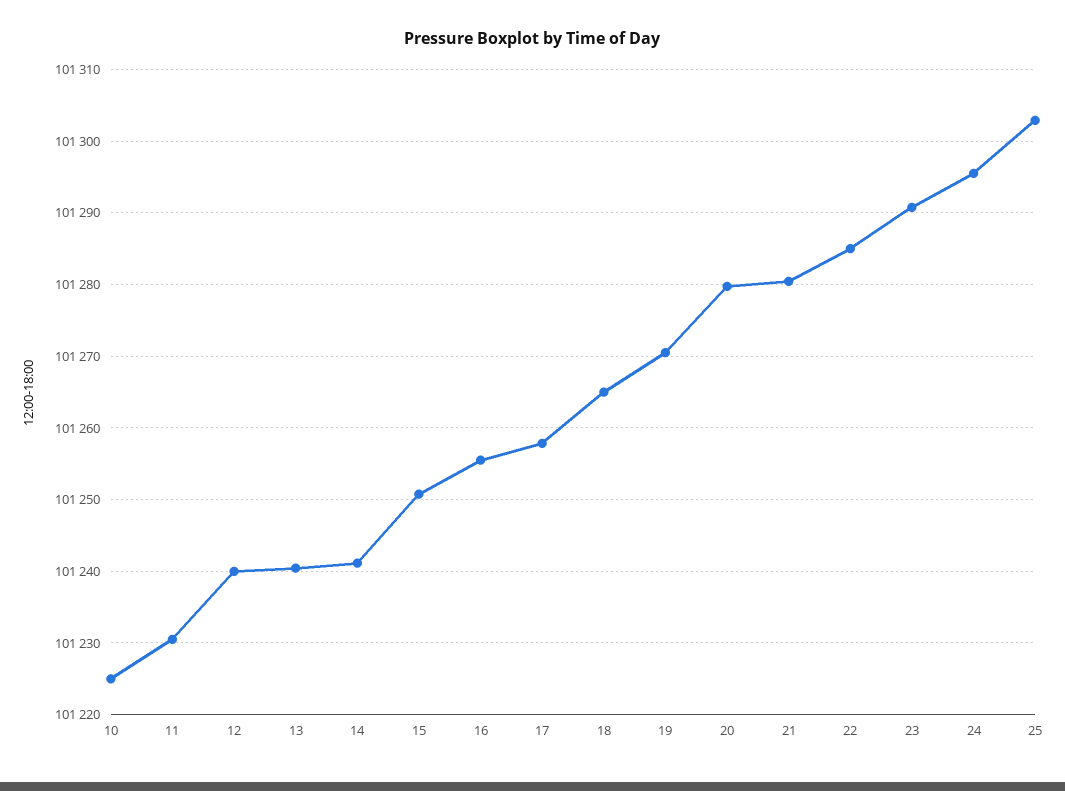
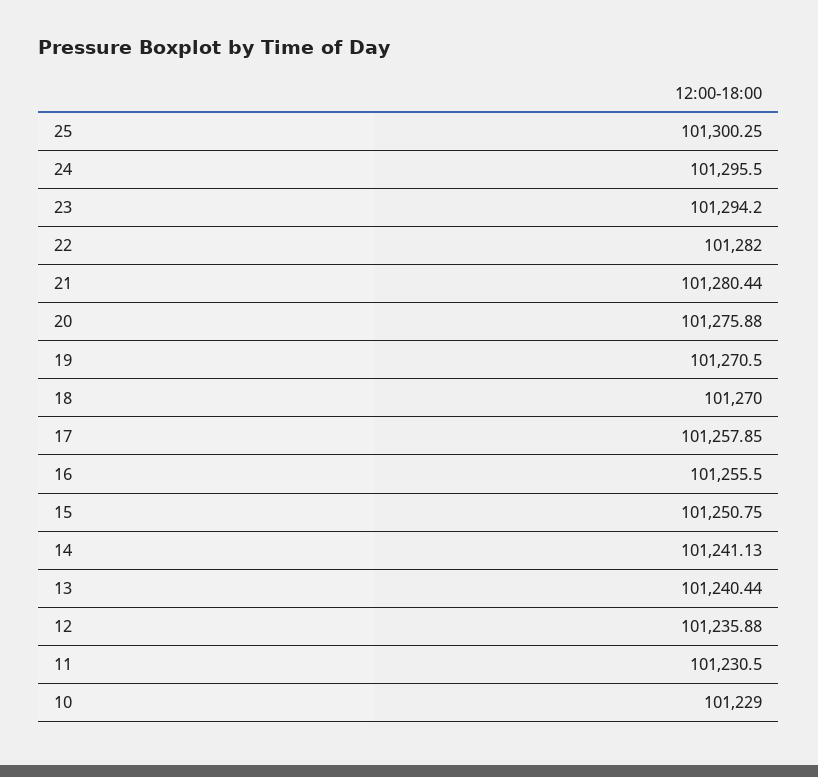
  {
-   "10": 101225,
+   "10": 101229,
    "11": 101230.5,
-   "12": 101240,
+   "12": 101235.88,
    "13": 101240.44,
    "14": 101241.13,
    "15": 101250.75,
    "16": 101255.5,
    "17": 101257.85,
-   "18": 101265,
+   "18": 101270,
    "19": 101270.5,
-   "20": 101280,
+   "20": 101275.88,
    "21": 101280.44,
-   "22": 101285,
+   "22": 101282,
-   "23": 101291,
+   "23": 101294.2,
    "24": 101295.5,
-   "25": 101303
+   "25": 101300.25
  }

